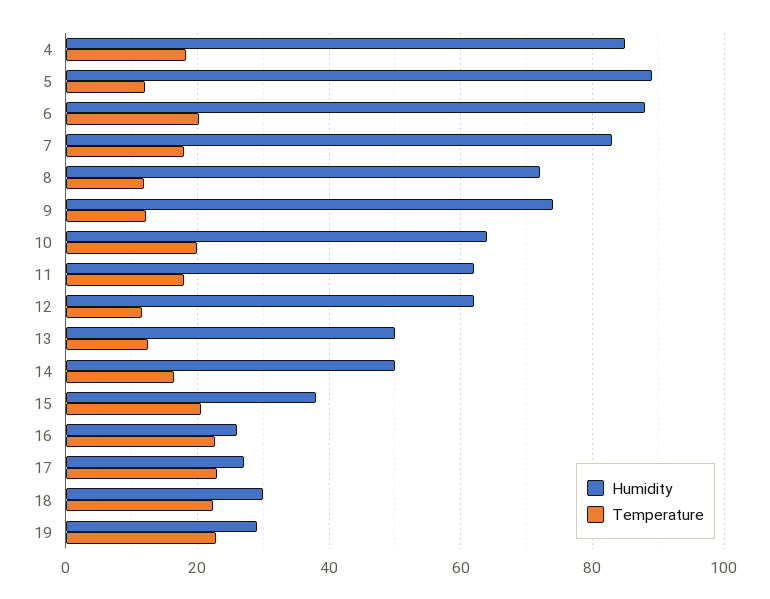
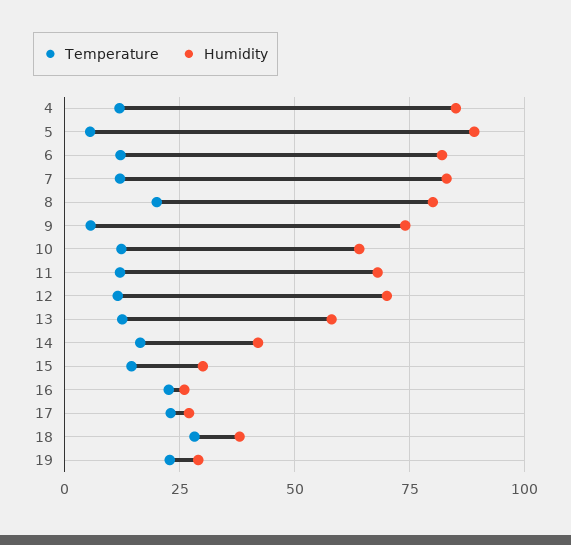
  {
    "Humidity": {
      "4": 86,
      "5": 90,
-     "6": 88,
+     "6": 82.5,
      "7": 84,
-     "8": 72,
+     "8": 80,
      "9": 74,
      "10": 64,
-     "11": 62,
+     "11": 67.5,
-     "12": 62,
+     "12": 70,
-     "13": 50,
+     "13": 57.5,
-     "14": 50,
+     "14": 42.5,
-     "15": 38,
+     "15": 30,
      "16": 26,
      "17": 28,
-     "18": 30,
+     "18": 37.5,
      "19": 30
    },
    "Temperature": {
-     "4": 18,
+     "4": 12.5,
-     "5": 12,
+     "5": 5,
-     "6": 20,
+     "6": 12.5,
-     "7": 18,
+     "7": 12.5,
-     "8": 12,
+     "8": 20,
-     "9": 12,
+     "9": 5,
-     "10": 20,
+     "10": 12.5,
-     "11": 18,
+     "11": 12.5,
      "12": 12,
      "13": 12,
      "14": 16,
-     "15": 20,
+     "15": 15,
      "16": 22,
      "17": 24,
-     "18": 22,
+     "18": 27.5,
      "19": 22
    }
  }

